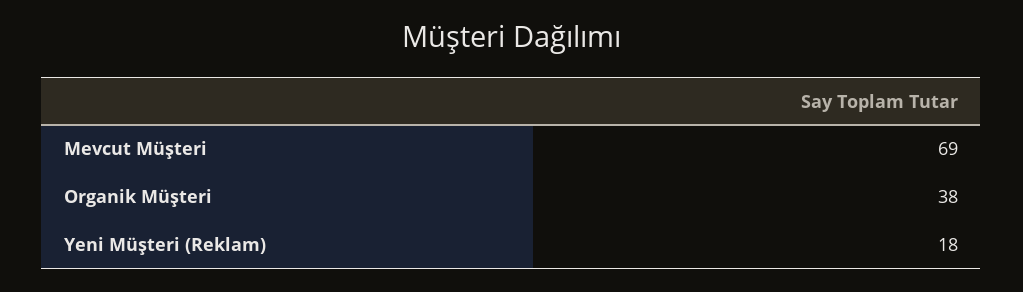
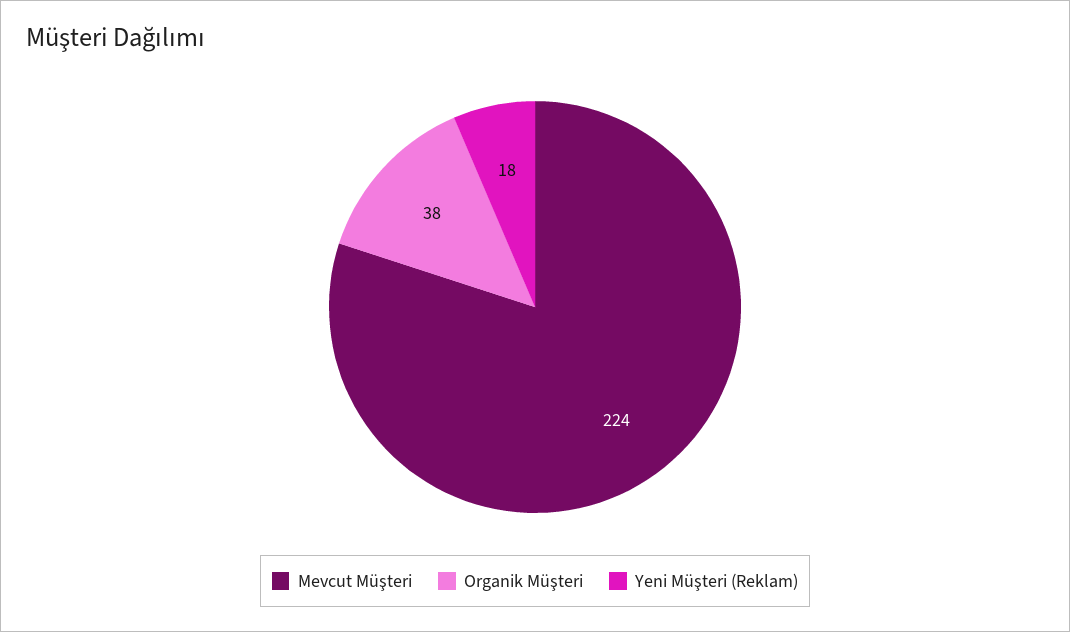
  {
-   "Mevcut Müşteri": 69,
+   "Mevcut Müşteri": 224,
    "Organik Müşteri": 38,
    "Yeni Müşteri (Reklam)": 18
  }

